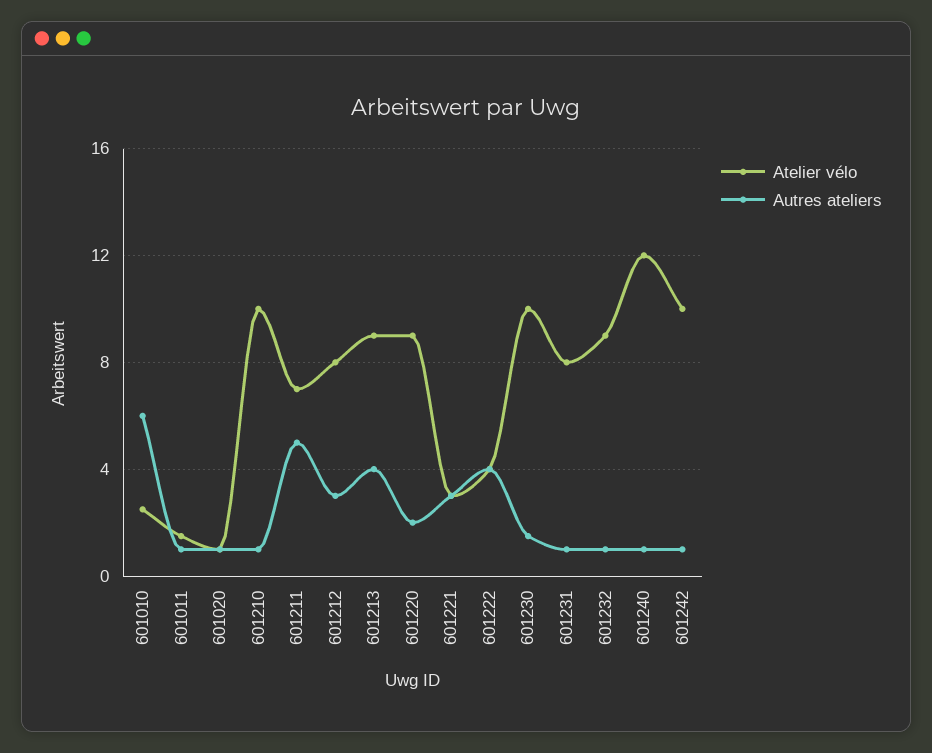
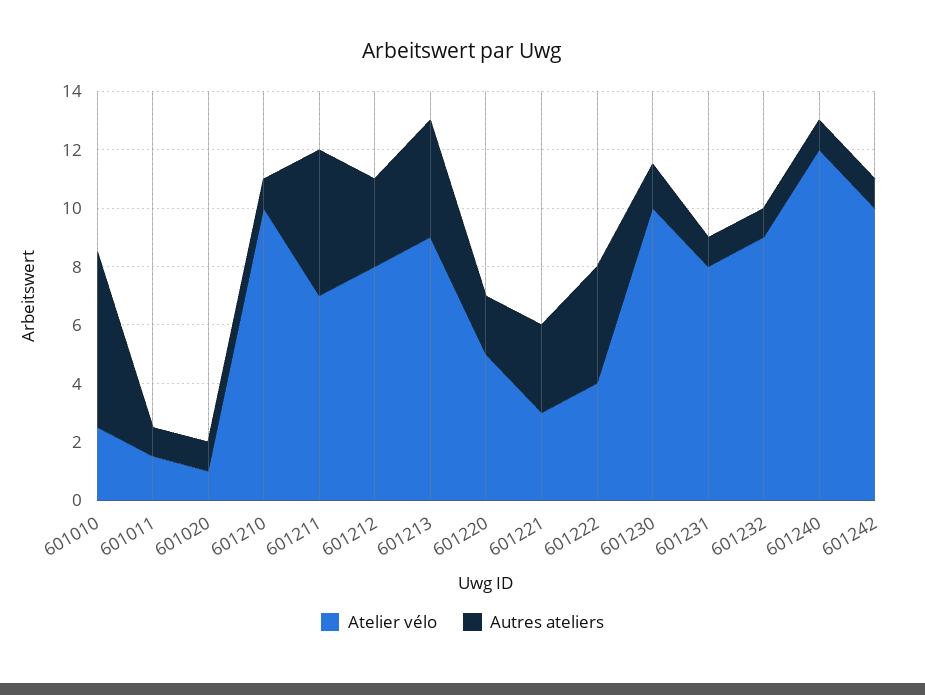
  {
    "Atelier vélo": {
      "601010": 2.5,
      "601011": 1.5,
      "601020": 1,
      "601210": 10,
      "601211": 7,
      "601212": 8,
      "601213": 9,
-     "601220": 9,
+     "601220": 5,
      "601221": 3,
      "601222": 4,
      "601230": 10,
      "601231": 8,
      "601232": 9,
      "601240": 12,
      "601242": 10
    },
    "Autres ateliers": {
      "601010": 6,
      "601011": 1,
      "601020": 1,
      "601210": 1,
      "601211": 5,
      "601212": 3,
      "601213": 4,
      "601220": 2,
      "601221": 3,
      "601222": 4,
      "601230": 1.5,
      "601231": 1,
      "601232": 1,
      "601240": 1,
      "601242": 1
    }
  }

